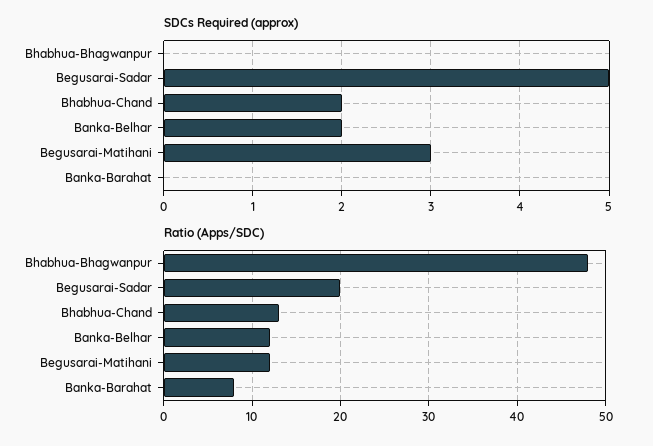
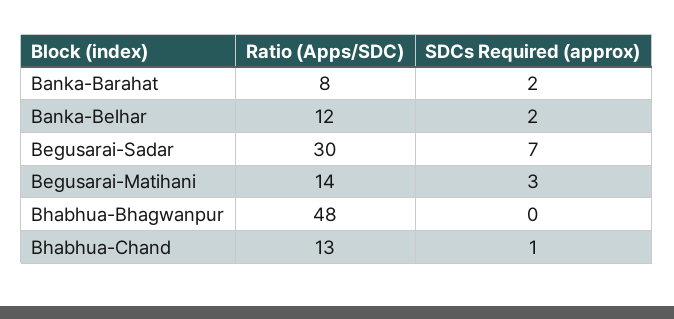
  {
    "SDCs Required (approx)": {
      "Bhabhua-Bhagwanpur": 0,
-     "Begusarai-Sadar": 5,
+     "Begusarai-Sadar": 7,
-     "Bhabhua-Chand": 2,
+     "Bhabhua-Chand": 1,
      "Banka-Belhar": 2,
      "Begusarai-Matihani": 3,
-     "Banka-Barahat": 0
+     "Banka-Barahat": 2
    },
    "Ratio (Apps/SDC)": {
      "Bhabhua-Bhagwanpur": 48,
-     "Begusarai-Sadar": 20,
+     "Begusarai-Sadar": 30,
      "Bhabhua-Chand": 13,
      "Banka-Belhar": 12,
-     "Begusarai-Matihani": 12,
+     "Begusarai-Matihani": 14,
      "Banka-Barahat": 8
    }
  }

